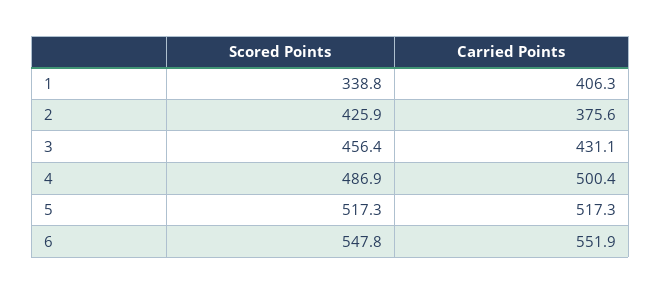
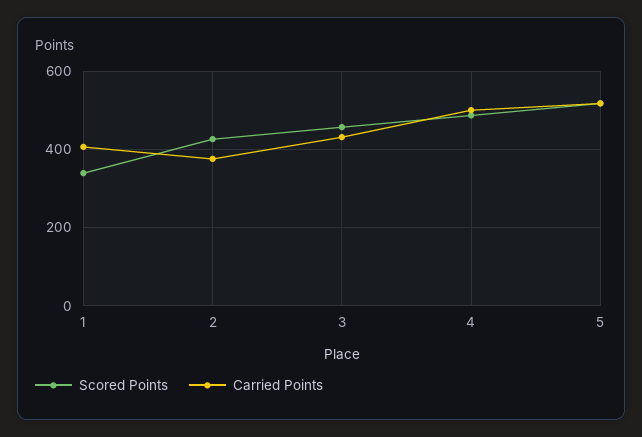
  {
    "Scored Points": {
      "1": 338.8,
      "2": 425.9,
      "3": 456.4,
      "4": 486.9,
-     "5": 517.3,
+     "5": 517.3
-     "6": 547.8
    },
    "Carried Points": {
      "1": 406.3,
      "2": 375.6,
      "3": 431.1,
      "4": 500.4,
-     "5": 517.3,
+     "5": 517.3
-     "6": 551.9
    }
  }

